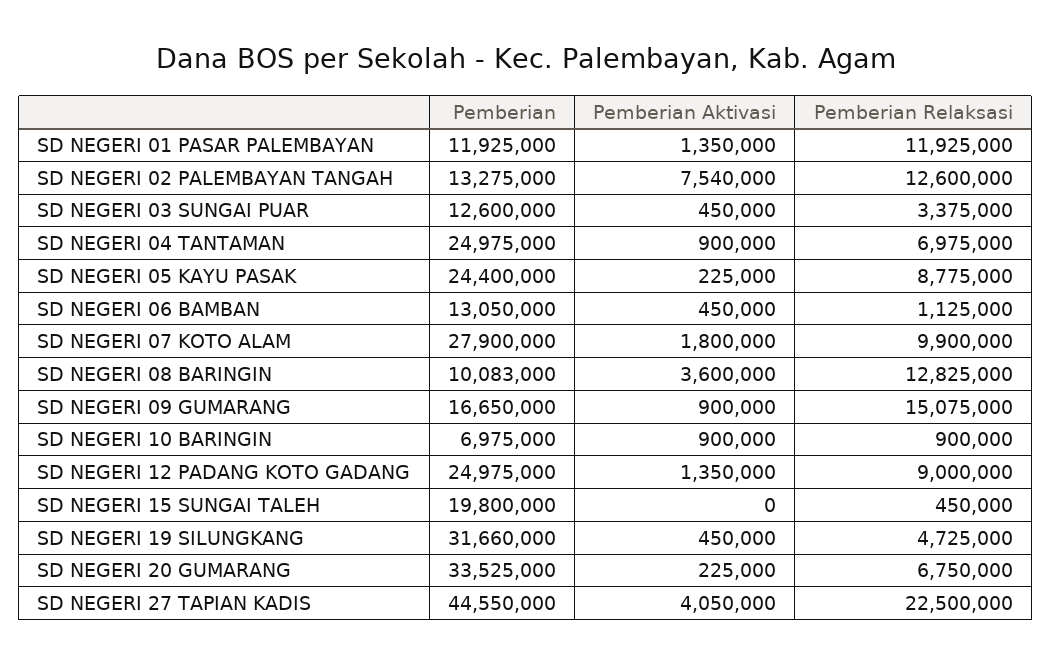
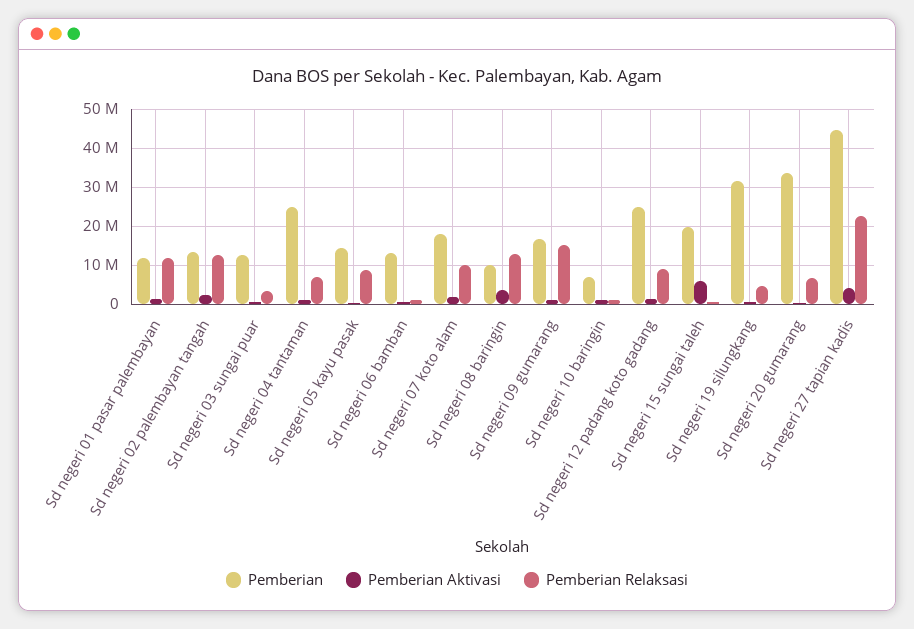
  {
    "Pemberian": {
      "SD NEGERI 01 PASAR PALEMBAYAN": 11925000,
      "SD NEGERI 02 PALEMBAYAN TANGAH": 13275000,
      "SD NEGERI 03 SUNGAI PUAR": 12600000,
      "SD NEGERI 04 TANTAMAN": 24975000,
-     "SD NEGERI 05 KAYU PASAK": 24400000,
+     "SD NEGERI 05 KAYU PASAK": 14000000,
      "SD NEGERI 06 BAMBAN": 13050000,
-     "SD NEGERI 07 KOTO ALAM": 27900000,
+     "SD NEGERI 07 KOTO ALAM": 18000000,
      "SD NEGERI 08 BARINGIN": 10083000,
      "SD NEGERI 09 GUMARANG": 16650000,
      "SD NEGERI 10 BARINGIN": 6975000,
      "SD NEGERI 12 PADANG KOTO GADANG": 24975000,
      "SD NEGERI 15 SUNGAI TALEH": 19800000,
      "SD NEGERI 19 SILUNGKANG": 31660000,
      "SD NEGERI 20 GUMARANG": 33525000,
      "SD NEGERI 27 TAPIAN KADIS": 44550000
    },
    "Pemberian Aktivasi": {
      "SD NEGERI 01 PASAR PALEMBAYAN": 1350000,
-     "SD NEGERI 02 PALEMBAYAN TANGAH": 7540000,
+     "SD NEGERI 02 PALEMBAYAN TANGAH": 2000000,
      "SD NEGERI 03 SUNGAI PUAR": 450000,
      "SD NEGERI 04 TANTAMAN": 900000,
      "SD NEGERI 05 KAYU PASAK": 225000,
      "SD NEGERI 06 BAMBAN": 450000,
      "SD NEGERI 07 KOTO ALAM": 1800000,
      "SD NEGERI 08 BARINGIN": 3600000,
      "SD NEGERI 09 GUMARANG": 900000,
      "SD NEGERI 10 BARINGIN": 900000,
      "SD NEGERI 12 PADANG KOTO GADANG": 1350000,
-     "SD NEGERI 15 SUNGAI TALEH": 0,
+     "SD NEGERI 15 SUNGAI TALEH": 6000000,
      "SD NEGERI 19 SILUNGKANG": 450000,
      "SD NEGERI 20 GUMARANG": 225000,
      "SD NEGERI 27 TAPIAN KADIS": 4050000
    },
    "Pemberian Relaksasi": {
      "SD NEGERI 01 PASAR PALEMBAYAN": 11925000,
      "SD NEGERI 02 PALEMBAYAN TANGAH": 12600000,
      "SD NEGERI 03 SUNGAI PUAR": 3375000,
      "SD NEGERI 04 TANTAMAN": 6975000,
      "SD NEGERI 05 KAYU PASAK": 8775000,
      "SD NEGERI 06 BAMBAN": 1125000,
      "SD NEGERI 07 KOTO ALAM": 9900000,
      "SD NEGERI 08 BARINGIN": 12825000,
      "SD NEGERI 09 GUMARANG": 15075000,
      "SD NEGERI 10 BARINGIN": 900000,
      "SD NEGERI 12 PADANG KOTO GADANG": 9000000,
      "SD NEGERI 15 SUNGAI TALEH": 450000,
      "SD NEGERI 19 SILUNGKANG": 4725000,
      "SD NEGERI 20 GUMARANG": 6750000,
      "SD NEGERI 27 TAPIAN KADIS": 22500000
    }
  }

